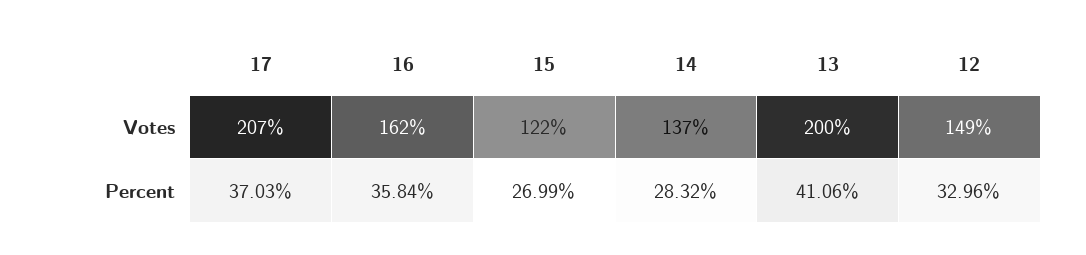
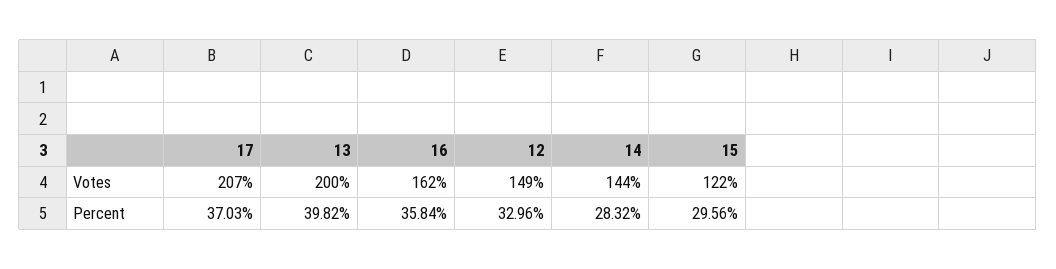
  {
    "17": {
      "Votes": 207,
      "Percent": 37.03
    },
    "16": {
      "Votes": 162,
      "Percent": 35.84
    },
    "15": {
      "Votes": 122,
-     "Percent": 26.99
+     "Percent": 29.56
    },
    "14": {
-     "Votes": 137,
+     "Votes": 144,
      "Percent": 28.32
    },
    "13": {
      "Votes": 200,
-     "Percent": 41.06
+     "Percent": 39.82
    },
    "12": {
      "Votes": 149,
      "Percent": 32.96
    }
  }

